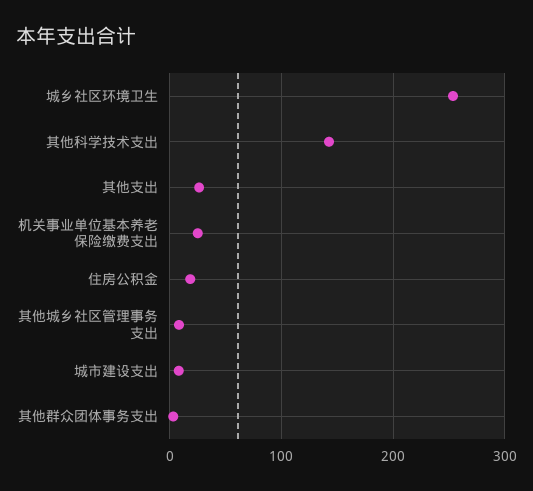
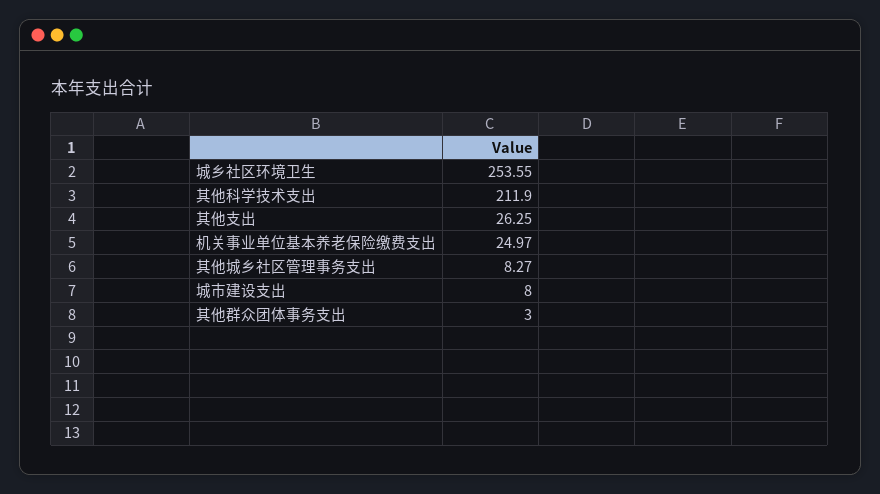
  {
    "城乡社区环境卫生": 253.55,
-   "其他科学技术支出": 140,
+   "其他科学技术支出": 211.9,
    "其他支出": 26.25,
    "机关事业单位基本养老保险缴费支出": 24.97,
-   "住房公积金": 20,
    "其他城乡社区管理事务支出": 8.27,
    "城市建设支出": 8,
    "其他群众团体事务支出": 3
  }

